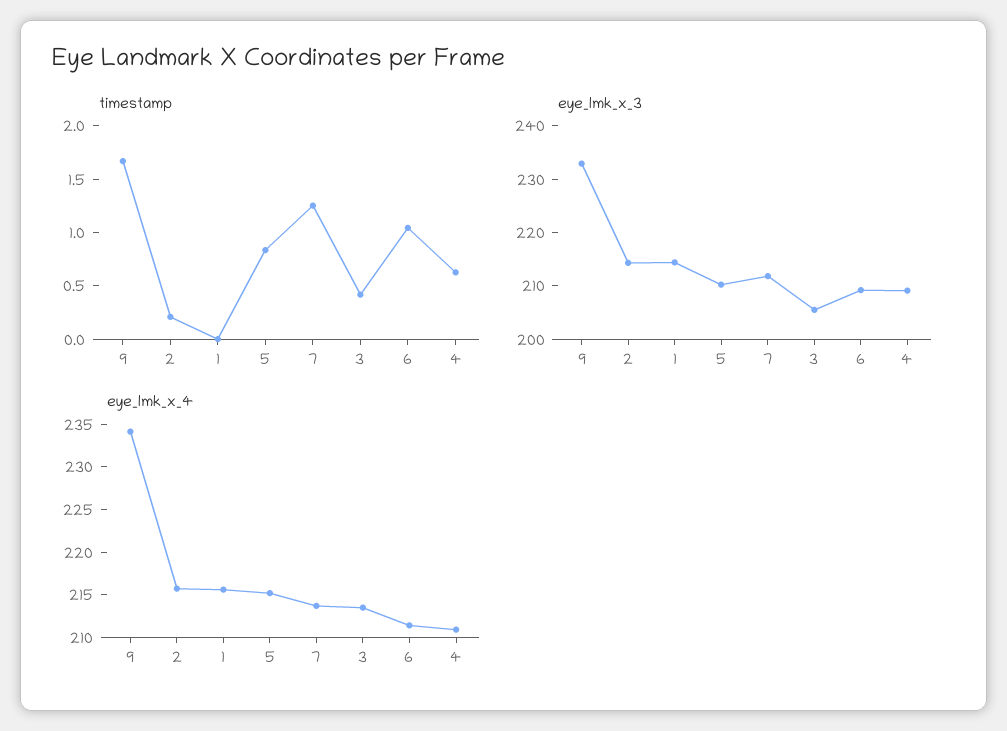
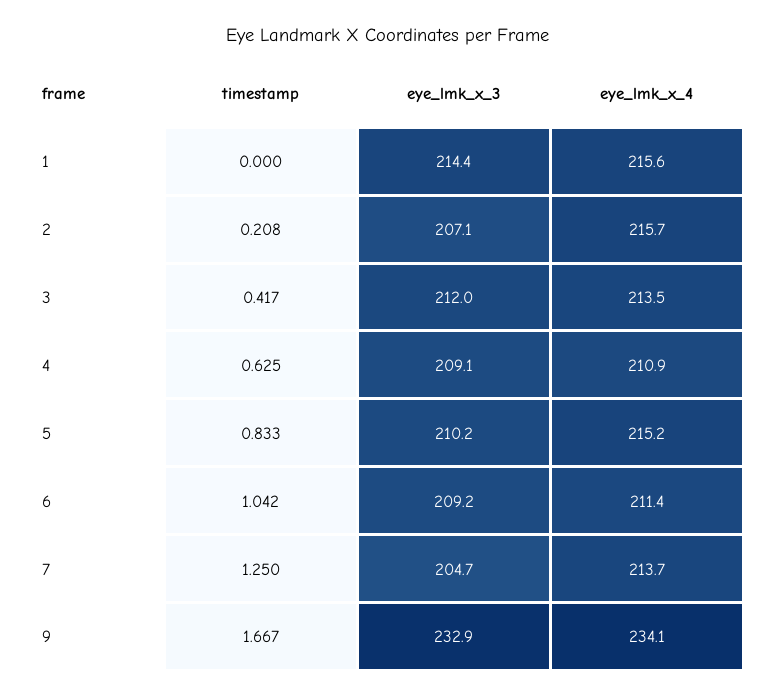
  {
    "timestamp": {
      "9": 1.667,
      "2": 0.208,
      "1": 0,
      "5": 0.833,
      "7": 1.25,
      "3": 0.417,
      "6": 1.042,
      "4": 0.625
    },
    "eye_lmk_x_3": {
      "9": 232.9,
-     "2": 214,
+     "2": 207.1,
      "1": 214.4,
      "5": 210.2,
-     "7": 212,
+     "7": 204.7,
-     "3": 206,
+     "3": 212,
      "6": 209.2,
      "4": 209.1
    },
    "eye_lmk_x_4": {
      "9": 234.1,
      "2": 215.7,
      "1": 215.6,
      "5": 215.2,
      "7": 213.7,
      "3": 213.5,
      "6": 211.4,
      "4": 210.9
    }
  }

